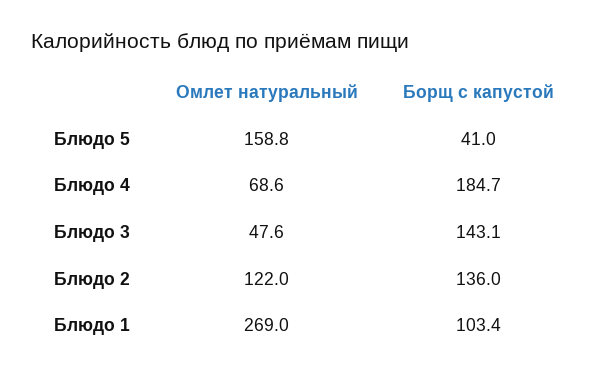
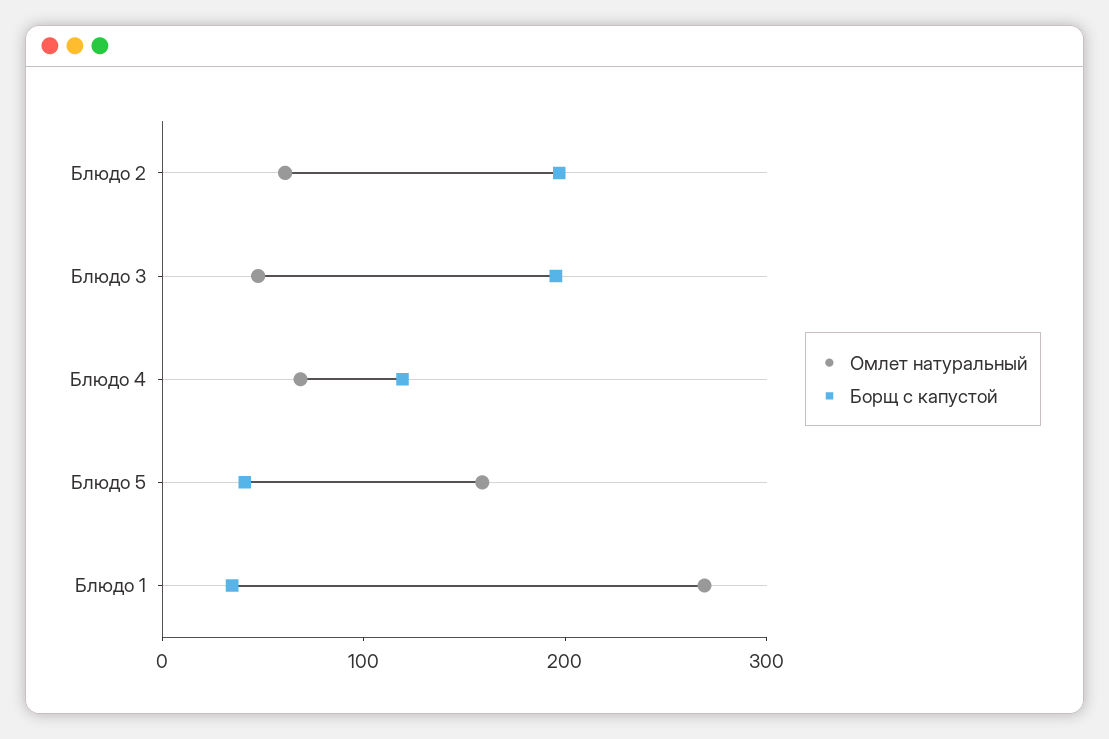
  {
    "Омлет натуральный": {
      "Блюдо 5": 158.8,
      "Блюдо 4": 68.6,
      "Блюдо 3": 47.6,
-     "Блюдо 2": 122,
+     "Блюдо 2": 60,
      "Блюдо 1": 269
    },
    "Борщ с капустой": {
      "Блюдо 5": 41,
-     "Блюдо 4": 184.7,
+     "Блюдо 4": 120,
-     "Блюдо 3": 143.1,
+     "Блюдо 3": 200,
-     "Блюдо 2": 136,
+     "Блюдо 2": 200,
-     "Блюдо 1": 103.4
+     "Блюдо 1": 40
    }
  }

